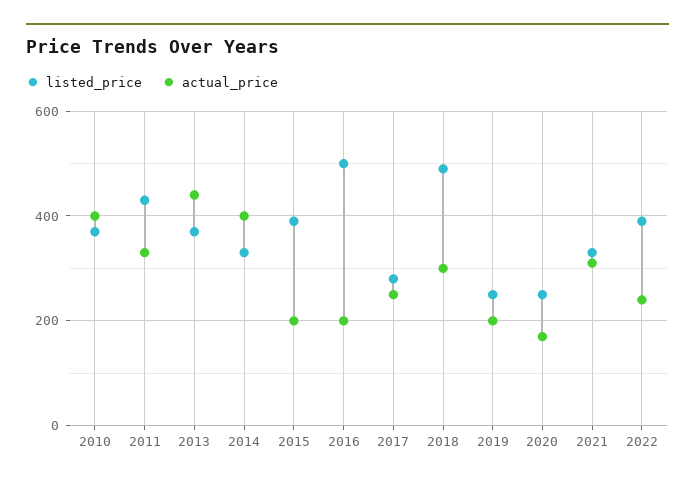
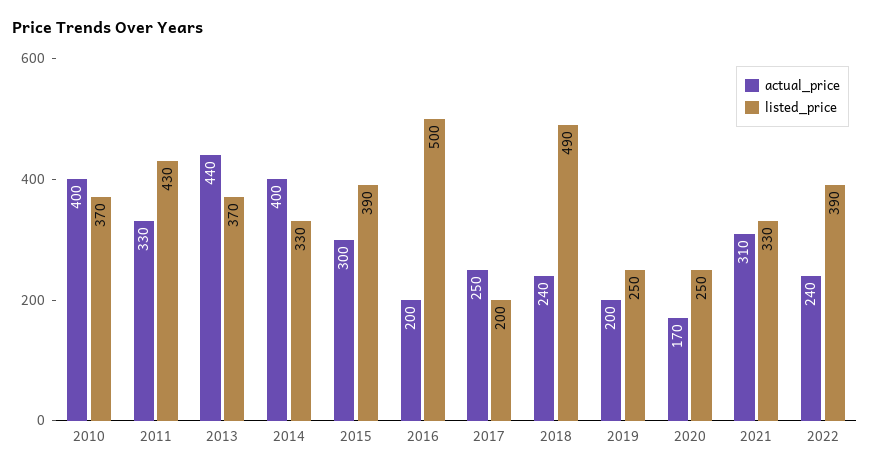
  {
    "listed_price": {
      "2010": 370,
      "2011": 430,
      "2013": 370,
      "2014": 330,
      "2015": 390,
      "2016": 500,
-     "2017": 280,
+     "2017": 200,
      "2018": 490,
      "2019": 250,
      "2020": 250,
      "2021": 330,
      "2022": 390
    },
    "actual_price": {
      "2010": 400,
      "2011": 330,
      "2013": 440,
      "2014": 400,
-     "2015": 200,
+     "2015": 300,
      "2016": 200,
      "2017": 250,
-     "2018": 300,
+     "2018": 240,
      "2019": 200,
      "2020": 170,
      "2021": 310,
      "2022": 240
    }
  }

